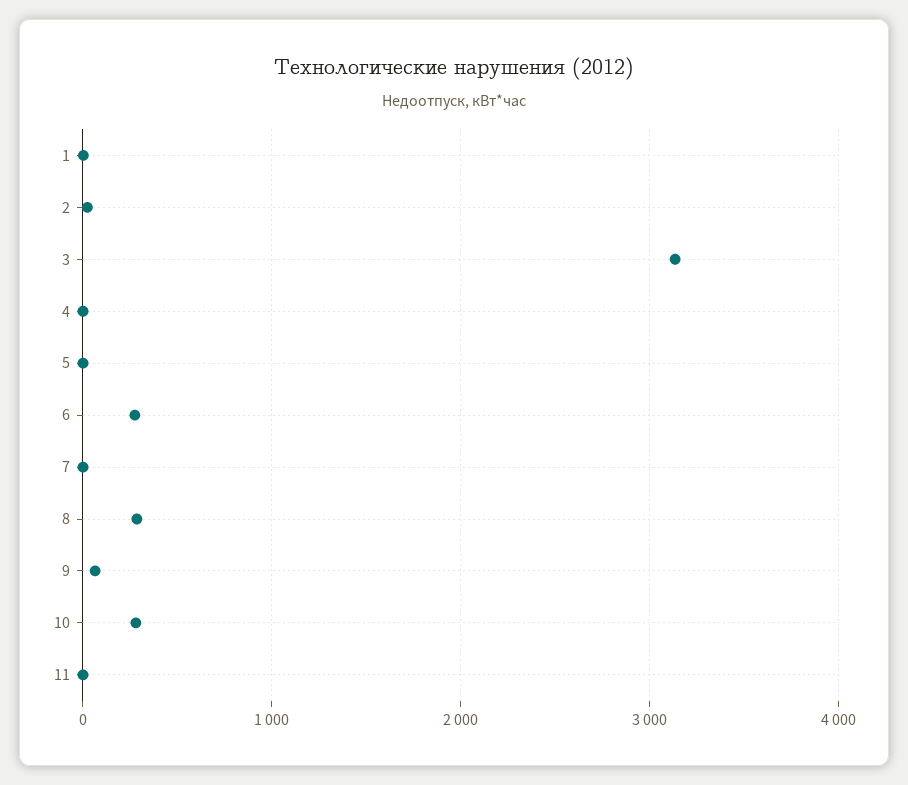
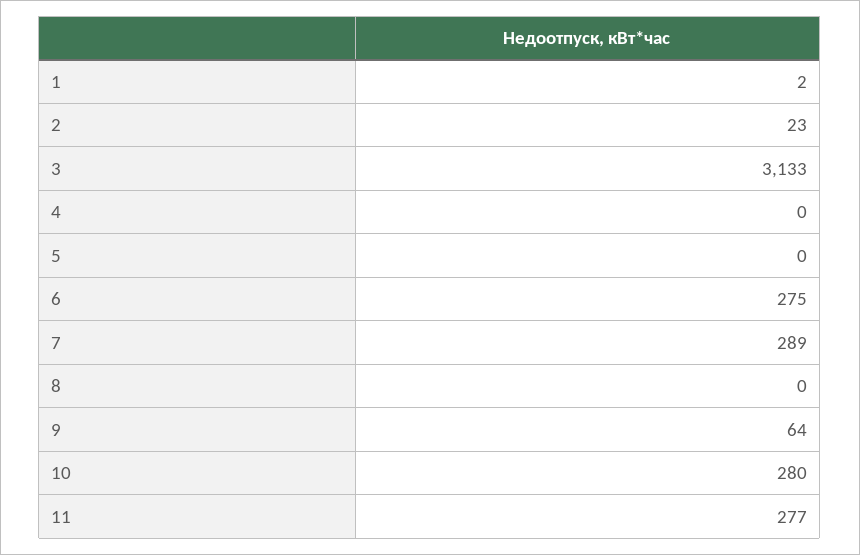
  {
    "1": 2,
    "2": 23,
    "3": 3133,
    "4": 0,
    "5": 0,
    "6": 275,
-   "7": 0,
+   "7": 289,
-   "8": 300,
+   "8": 0,
    "9": 64,
    "10": 280,
-   "11": 0
+   "11": 277
  }

